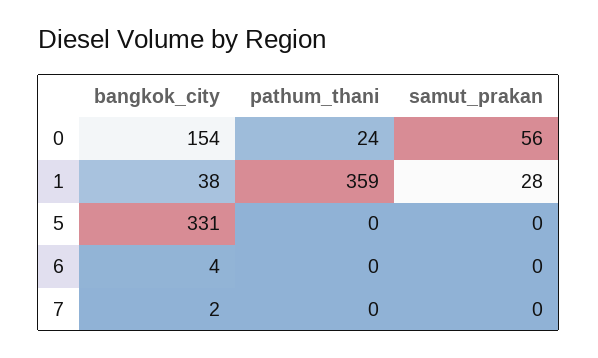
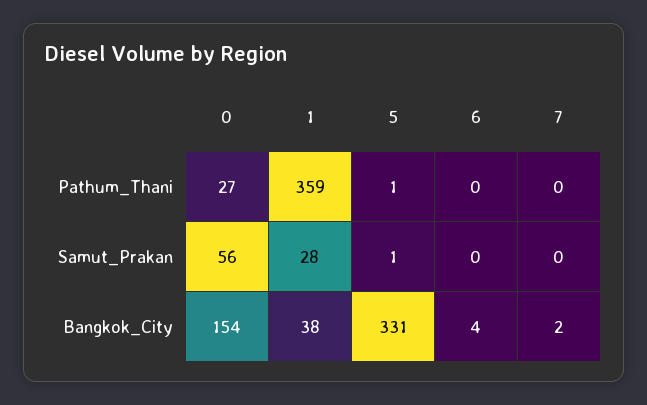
  {
    "bangkok_city": {
      "0": 154,
      "1": 38,
      "5": 331,
      "6": 4,
      "7": 2
    },
    "pathum_thani": {
-     "0": 24,
+     "0": 27,
      "1": 359,
-     "5": 0,
+     "5": 1,
      "6": 0,
      "7": 0
    },
    "samut_prakan": {
      "0": 56,
      "1": 28,
-     "5": 0,
+     "5": 1,
      "6": 0,
      "7": 0
    }
  }

